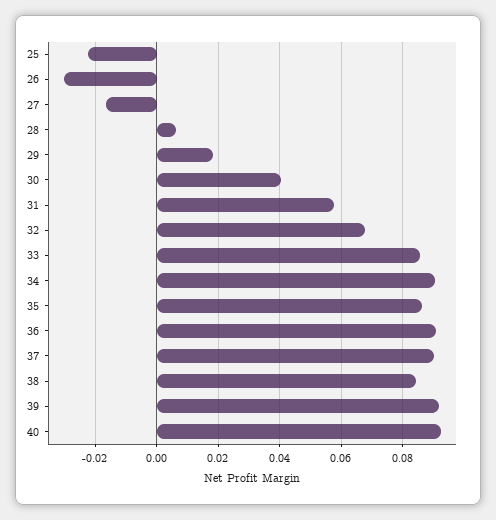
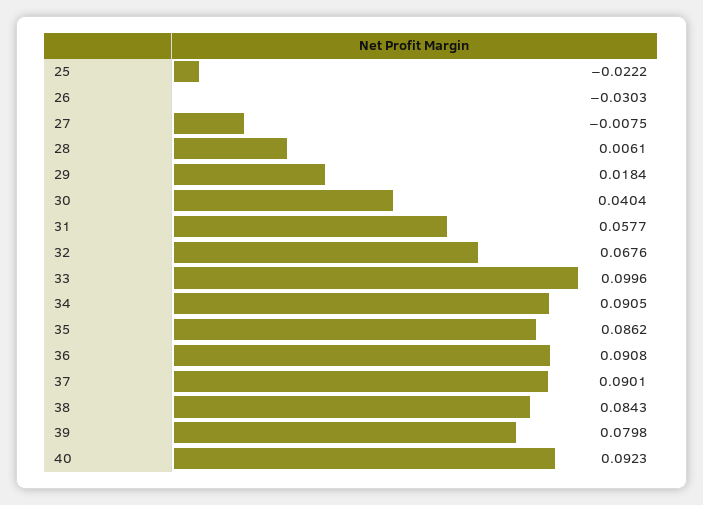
  {
    "25": -0.0222,
    "26": -0.0303,
-   "27": -0.016,
+   "27": -0.0075,
    "28": 0.0061,
    "29": 0.0184,
    "30": 0.0404,
    "31": 0.0577,
    "32": 0.0676,
-   "33": 0.086,
+   "33": 0.0996,
    "34": 0.0905,
    "35": 0.0862,
    "36": 0.0908,
    "37": 0.0901,
    "38": 0.0843,
-   "39": 0.092,
+   "39": 0.0798,
    "40": 0.0923
  }

